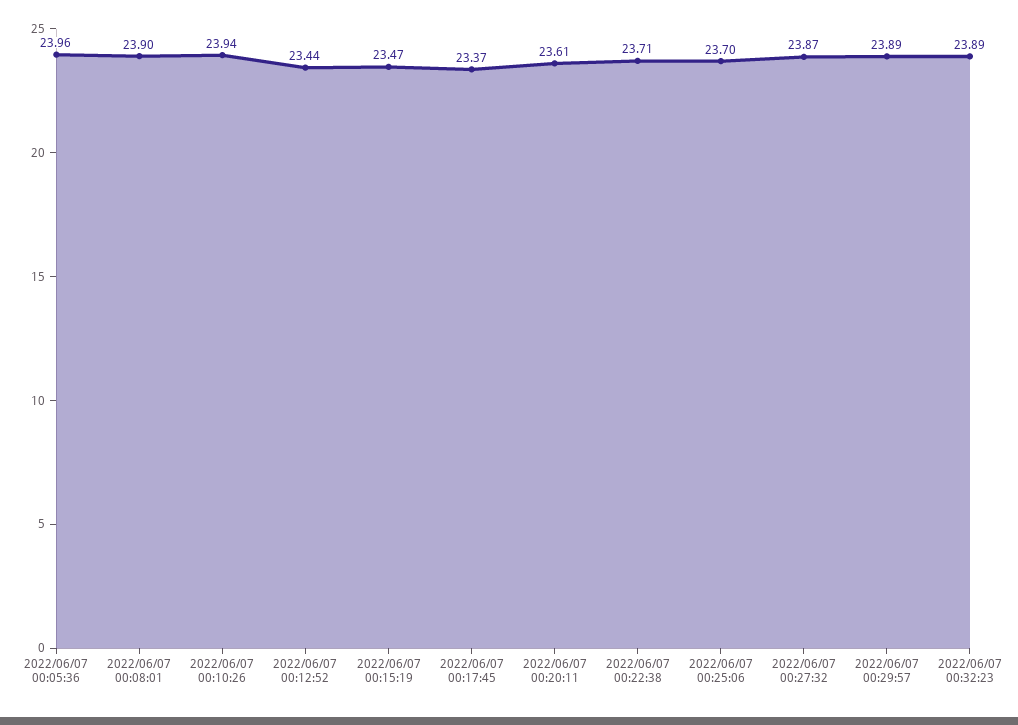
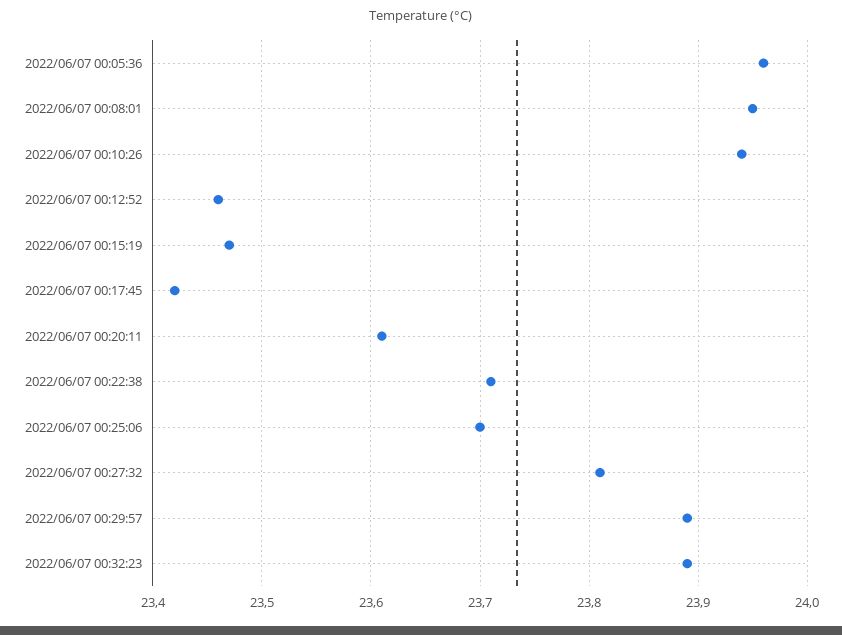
  {
    "2022/06/07 00:05:36": 23.96,
-   "2022/06/07 00:08:01": 23.9,
+   "2022/06/07 00:08:01": 23.95,
    "2022/06/07 00:10:26": 23.94,
-   "2022/06/07 00:12:52": 23.44,
+   "2022/06/07 00:12:52": 23.46,
    "2022/06/07 00:15:19": 23.47,
-   "2022/06/07 00:17:45": 23.37,
+   "2022/06/07 00:17:45": 23.42,
    "2022/06/07 00:20:11": 23.61,
    "2022/06/07 00:22:38": 23.71,
    "2022/06/07 00:25:06": 23.7,
-   "2022/06/07 00:27:32": 23.87,
+   "2022/06/07 00:27:32": 23.81,
    "2022/06/07 00:29:57": 23.89,
    "2022/06/07 00:32:23": 23.89
  }

